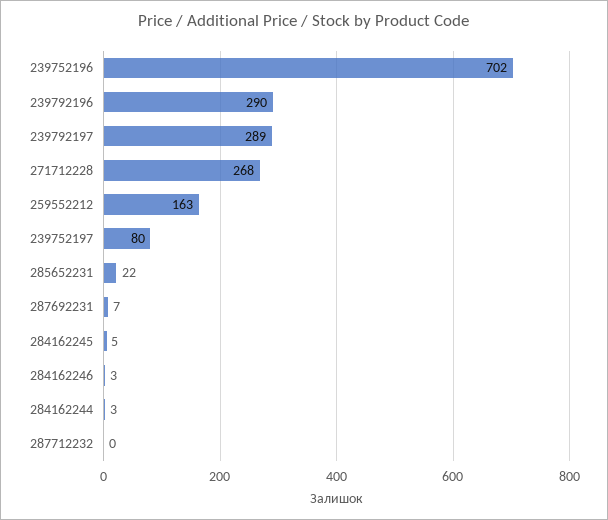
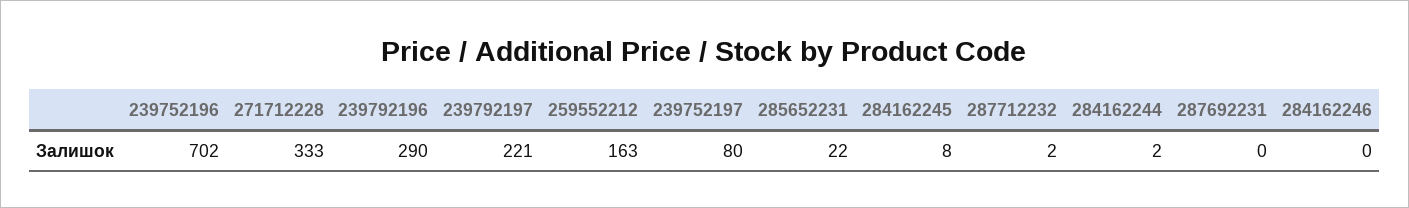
  {
    "239752196": 702,
    "239792196": 290,
-   "239792197": 289,
+   "239792197": 221,
-   "271712228": 268,
+   "271712228": 333,
    "259552212": 163,
    "239752197": 80,
    "285652231": 22,
-   "287692231": 7,
+   "287692231": 0,
-   "284162245": 5,
+   "284162245": 8,
-   "284162246": 3,
+   "284162246": 0,
-   "284162244": 3,
+   "284162244": 2,
-   "287712232": 0
+   "287712232": 2
  }

